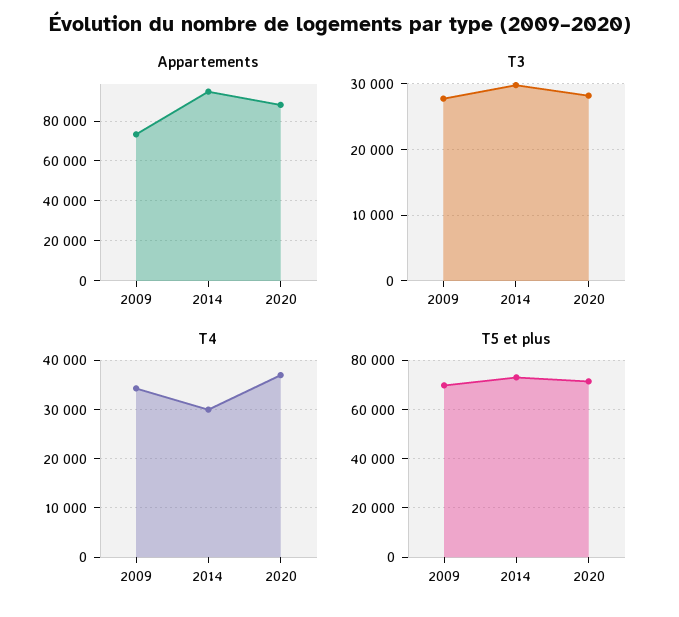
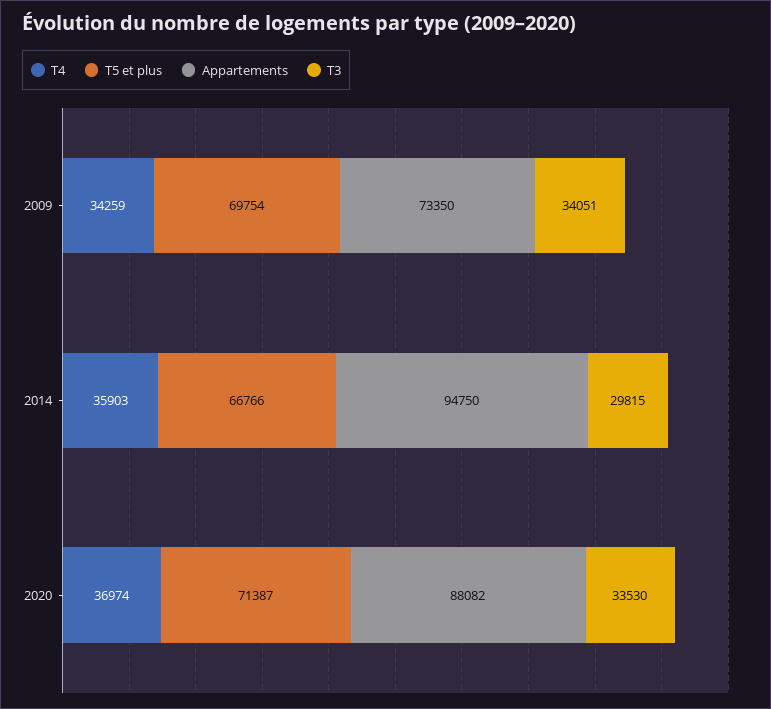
  {
    "Appartements": {
      "2009": 73350,
      "2014": 94750,
      "2020": 88082
    },
    "T3": {
-     "2009": 28000,
+     "2009": 34051,
      "2014": 29815,
-     "2020": 28000
+     "2020": 33530
    },
    "T4": {
      "2009": 34259,
-     "2014": 30000,
+     "2014": 35903,
      "2020": 36974
    },
    "T5 et plus": {
      "2009": 69754,
-     "2014": 72500,
+     "2014": 66766,
      "2020": 71387
    }
  }

